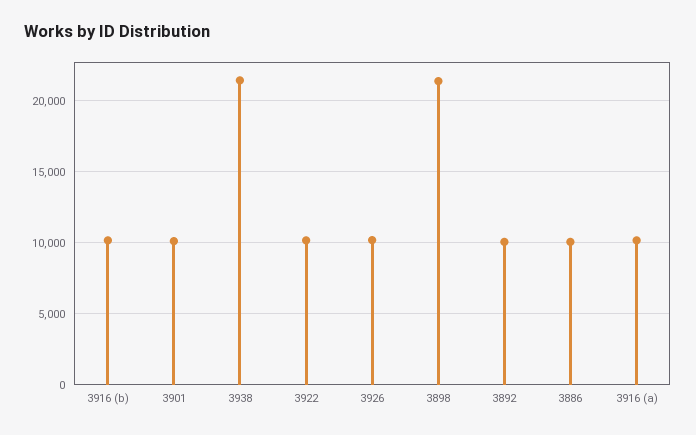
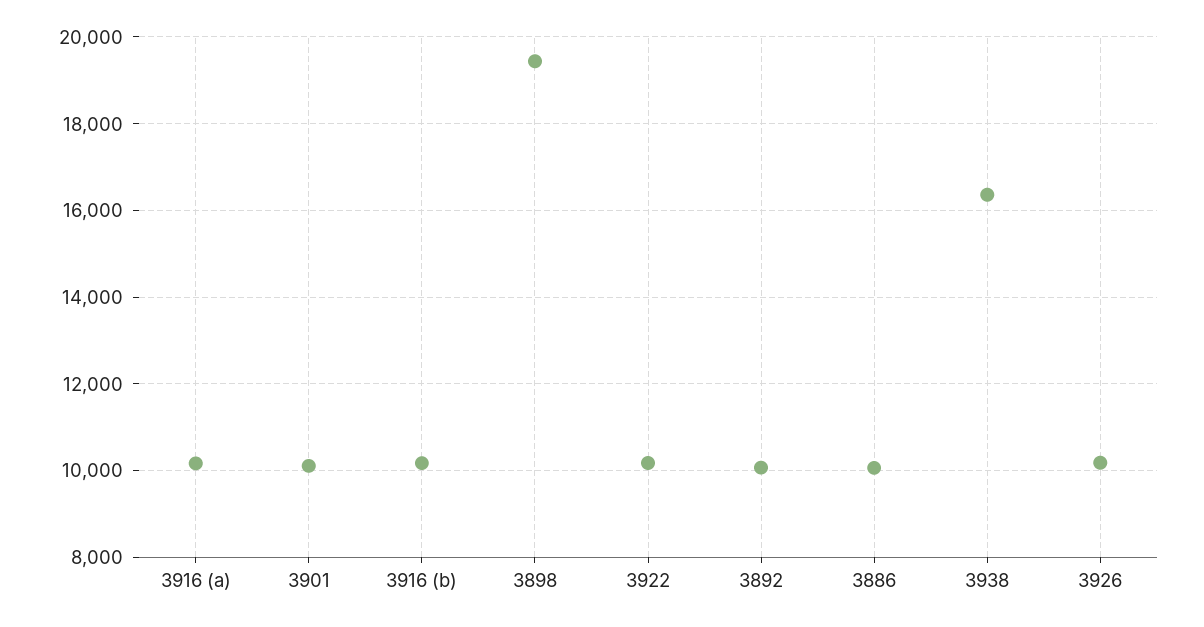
  {
    "3916 (b)": 10200,
    "3901": 10200,
-   "3938": 21500,
+   "3938": 16400,
    "3922": 10200,
    "3926": 10200,
-   "3898": 21500,
+   "3898": 19400,
    "3892": 10000,
    "3886": 10000,
    "3916 (a)": 10200
  }

